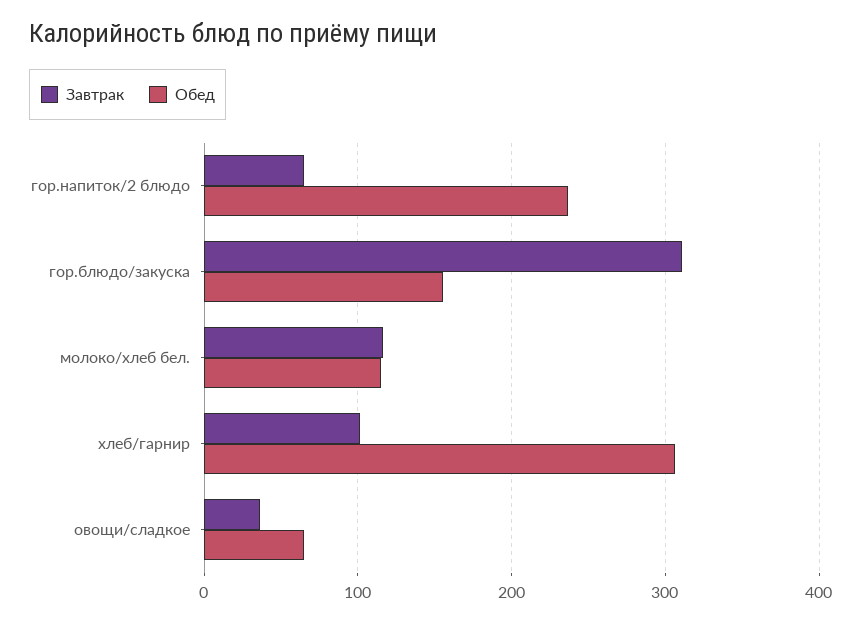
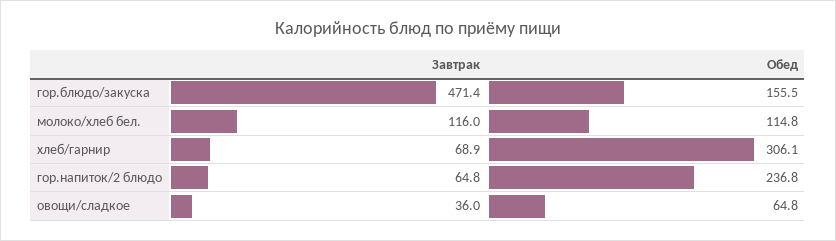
  {
    "Завтрак": {
      "гор.напиток/2 блюдо": 64.8,
-     "гор.блюдо/закуска": 310,
+     "гор.блюдо/закуска": 471.4,
      "молоко/хлеб бел.": 116,
-     "хлеб/гарнир": 100,
+     "хлеб/гарнир": 68.9,
      "овощи/сладкое": 36
    },
    "Обед": {
      "гор.напиток/2 блюдо": 236.8,
      "гор.блюдо/закуска": 155.5,
      "молоко/хлеб бел.": 114.8,
      "хлеб/гарнир": 306.1,
      "овощи/сладкое": 64.8
    }
  }

